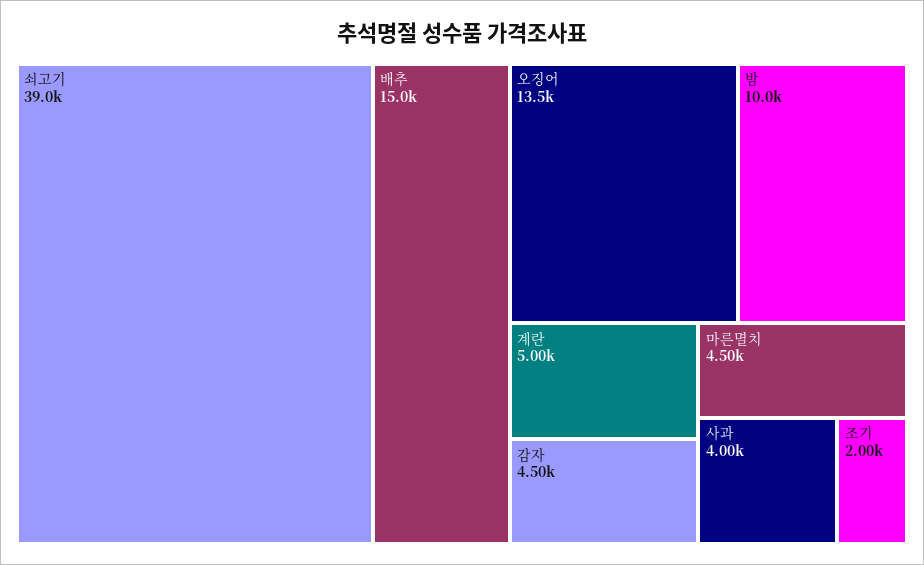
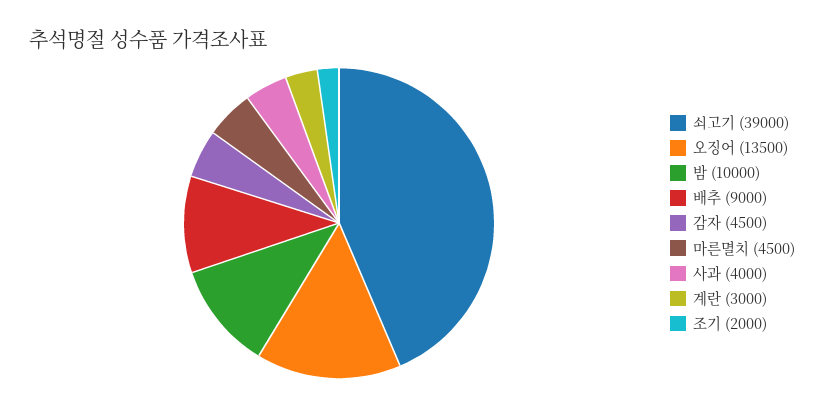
  {
    "쇠고기": 39000,
-   "배추": 15000,
+   "배추": 9000,
    "오징어": 13500,
    "밤": 10000,
-   "계란": 5000,
+   "계란": 3000,
    "감자": 4500,
    "마른멸치": 4500,
    "사과": 4000,
    "조기": 2000
  }

